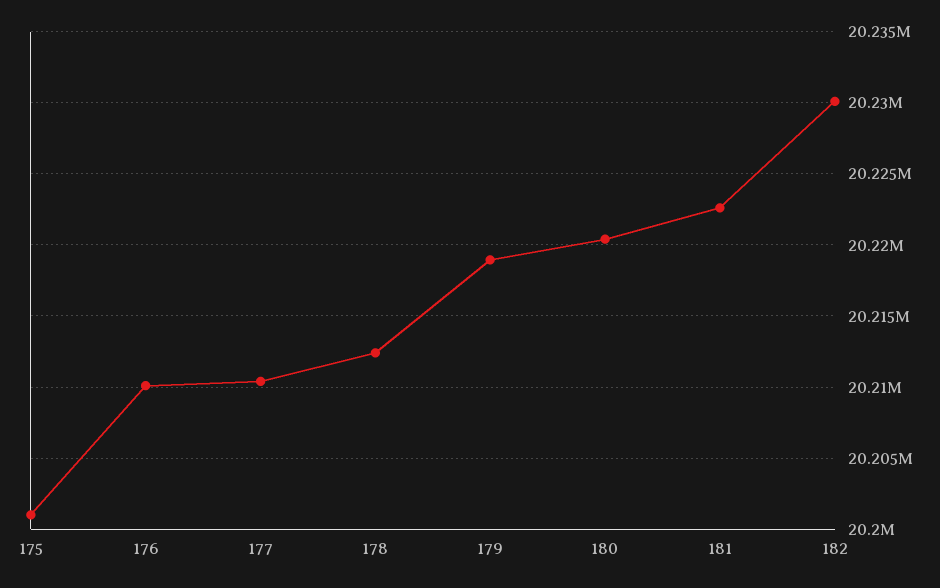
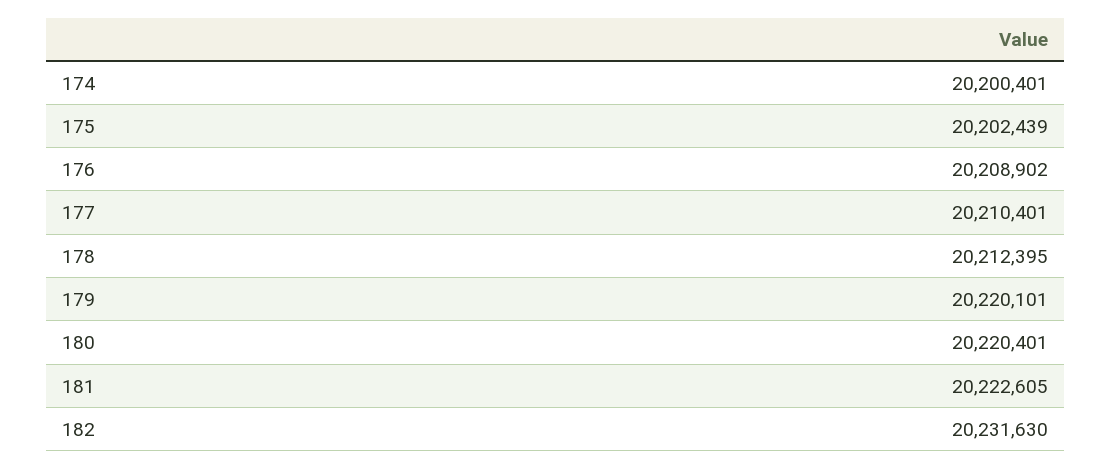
  {
-   "175": 20201000,
+   "175": 20202439,
-   "176": 20210000,
+   "176": 20208902,
    "177": 20210401,
    "178": 20212395,
-   "179": 20219000,
+   "179": 20220101,
    "180": 20220401,
    "181": 20222605,
-   "182": 20230000
+   "182": 20231630,
+   "174": 20200401
  }

